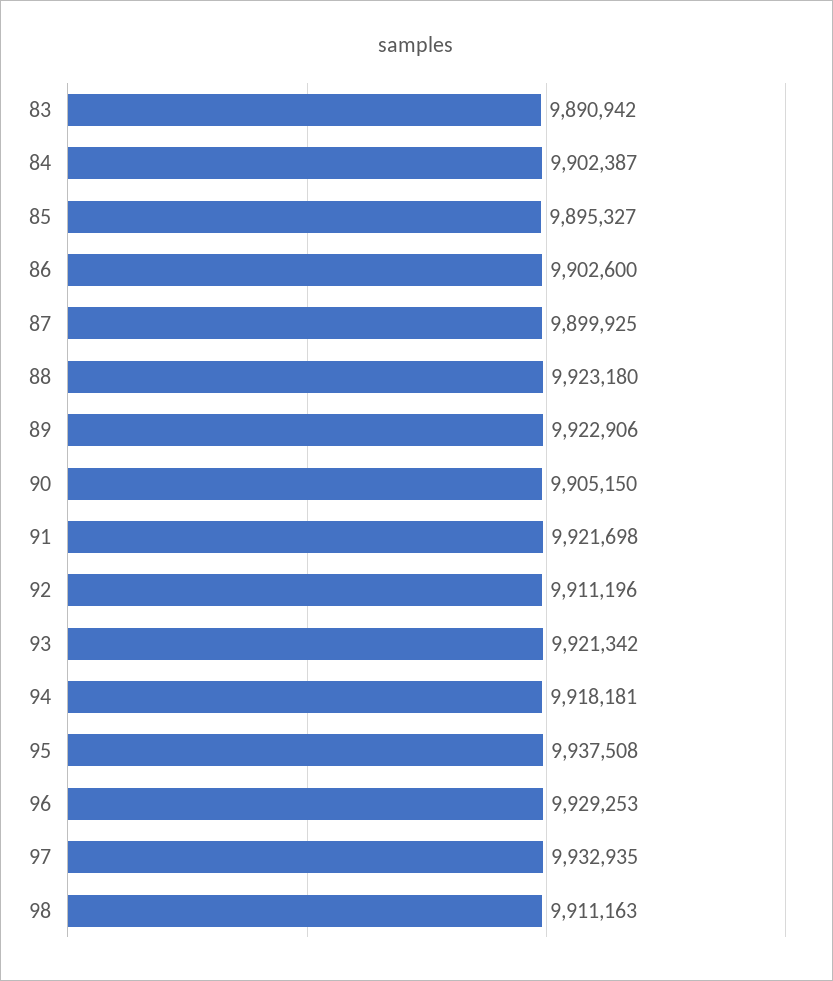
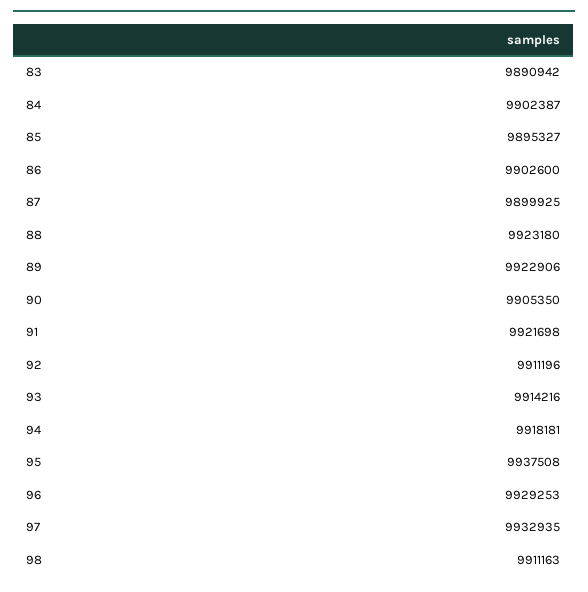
  {
    "83": 9890942,
    "84": 9902387,
    "85": 9895327,
    "86": 9902600,
    "87": 9899925,
    "88": 9923180,
    "89": 9922906,
-   "90": 9905150,
+   "90": 9905350,
    "91": 9921698,
    "92": 9911196,
-   "93": 9921342,
+   "93": 9914216,
    "94": 9918181,
    "95": 9937508,
    "96": 9929253,
    "97": 9932935,
    "98": 9911163
  }

